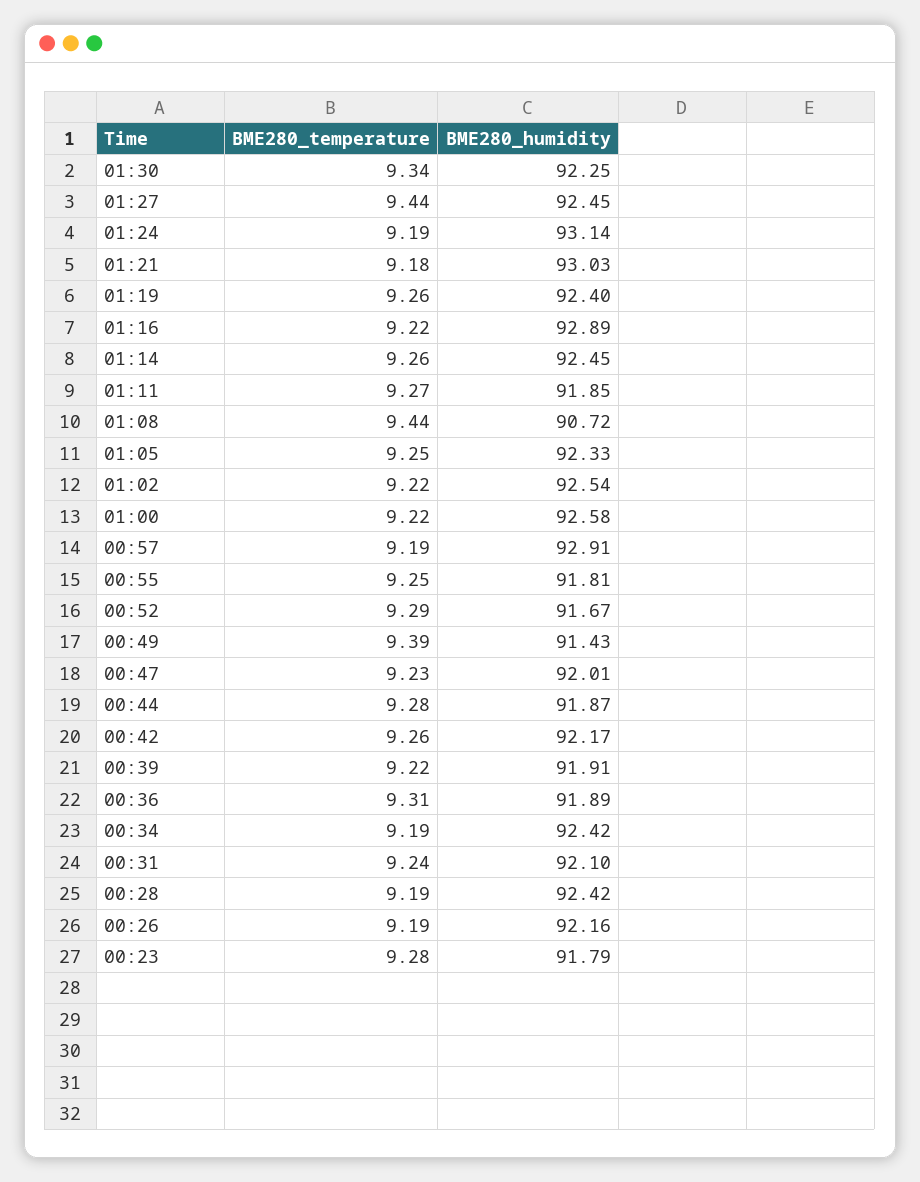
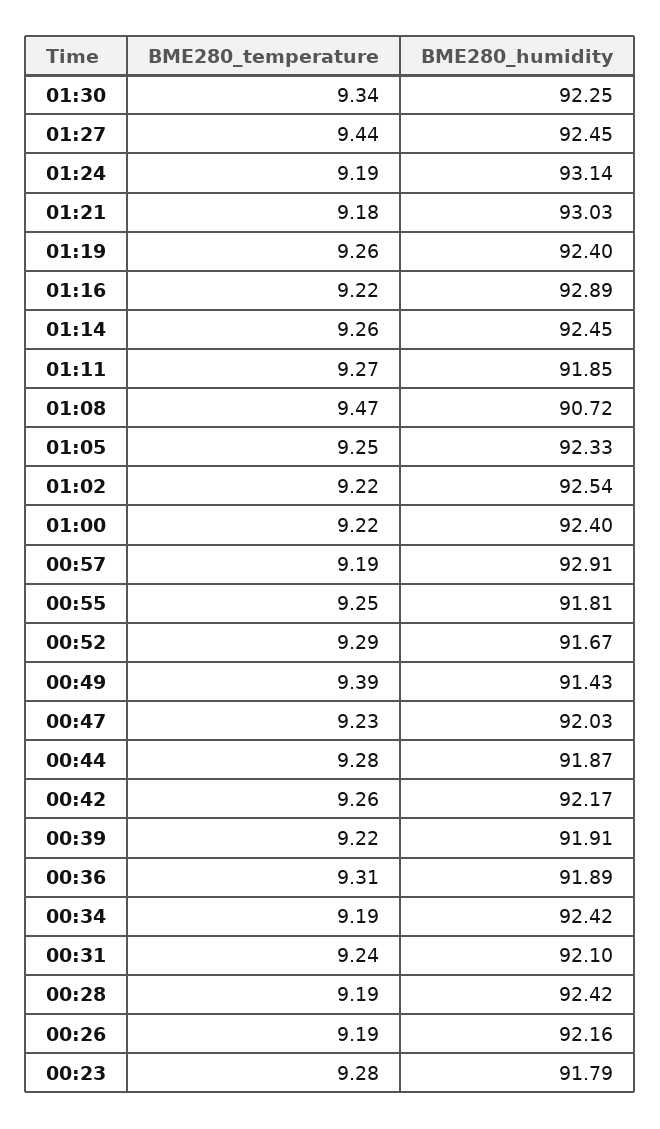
  {
    "BME280_temperature": {
      "01:30": 9.34,
      "01:27": 9.44,
      "01:24": 9.19,
      "01:21": 9.18,
      "01:19": 9.26,
      "01:16": 9.22,
      "01:14": 9.26,
      "01:11": 9.27,
-     "01:08": 9.44,
+     "01:08": 9.47,
      "01:05": 9.25,
      "01:02": 9.22,
      "01:00": 9.22,
      "00:57": 9.19,
      "00:55": 9.25,
      "00:52": 9.29,
      "00:49": 9.39,
      "00:47": 9.23,
      "00:44": 9.28,
      "00:42": 9.26,
      "00:39": 9.22,
      "00:36": 9.31,
      "00:34": 9.19,
      "00:31": 9.24,
      "00:28": 9.19,
      "00:26": 9.19,
      "00:23": 9.28
    },
    "BME280_humidity": {
      "01:30": 92.25,
      "01:27": 92.45,
      "01:24": 93.14,
      "01:21": 93.03,
      "01:19": 92.4,
      "01:16": 92.89,
      "01:14": 92.45,
      "01:11": 91.85,
      "01:08": 90.72,
      "01:05": 92.33,
      "01:02": 92.54,
-     "01:00": 92.58,
+     "01:00": 92.4,
      "00:57": 92.91,
      "00:55": 91.81,
      "00:52": 91.67,
      "00:49": 91.43,
-     "00:47": 92.01,
+     "00:47": 92.03,
      "00:44": 91.87,
      "00:42": 92.17,
      "00:39": 91.91,
      "00:36": 91.89,
      "00:34": 92.42,
      "00:31": 92.1,
      "00:28": 92.42,
      "00:26": 92.16,
      "00:23": 91.79
    }
  }

